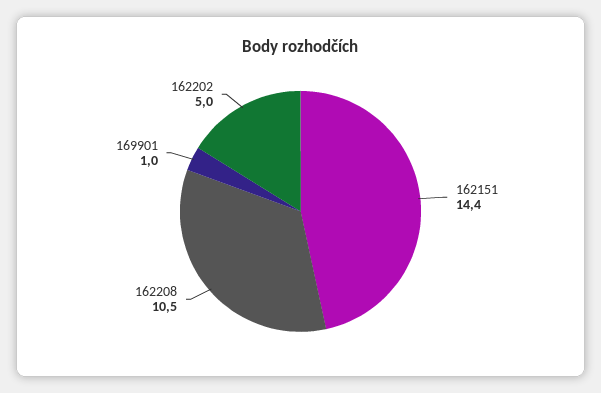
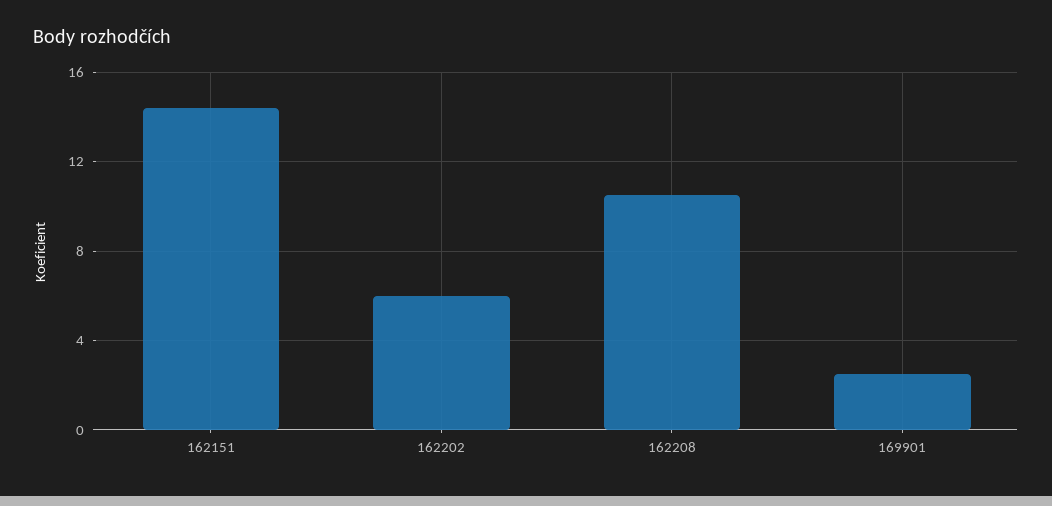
  {
    "162151": 14.4,
    "162208": 10.5,
-   "169901": 1,
+   "169901": 2.5,
-   "162202": 5
+   "162202": 6
  }

